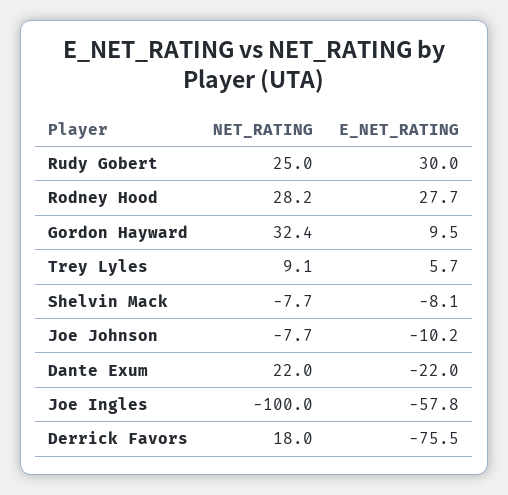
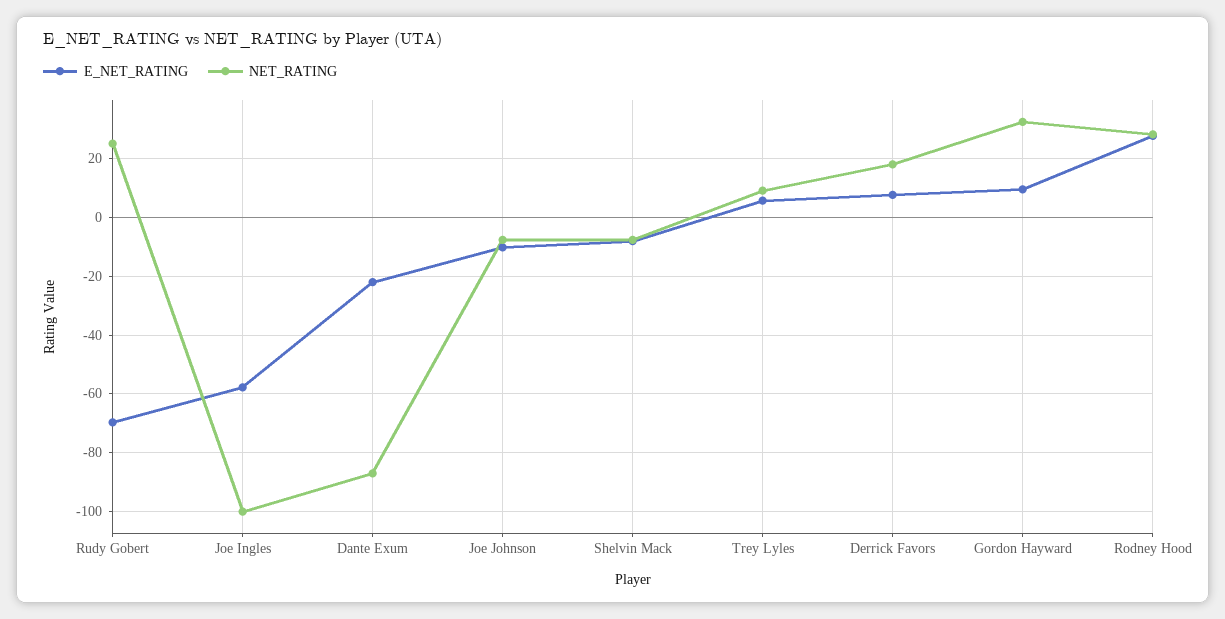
  {
    "NET_RATING": {
      "Rudy Gobert": 25,
      "Rodney Hood": 28.2,
      "Gordon Hayward": 32.4,
      "Trey Lyles": 9.1,
      "Shelvin Mack": -7.7,
      "Joe Johnson": -7.7,
-     "Dante Exum": 22,
+     "Dante Exum": -87.5,
      "Joe Ingles": -100,
      "Derrick Favors": 18
    },
    "E_NET_RATING": {
-     "Rudy Gobert": 30,
+     "Rudy Gobert": -70,
      "Rodney Hood": 27.7,
      "Gordon Hayward": 9.5,
      "Trey Lyles": 5.7,
      "Shelvin Mack": -8.1,
      "Joe Johnson": -10.2,
      "Dante Exum": -22,
      "Joe Ingles": -57.8,
-     "Derrick Favors": -75.5
+     "Derrick Favors": 7.5
    }
  }

